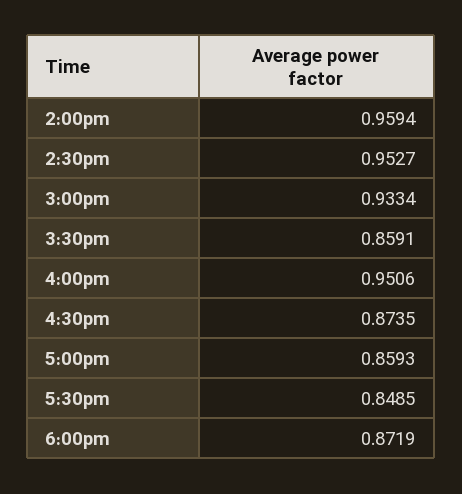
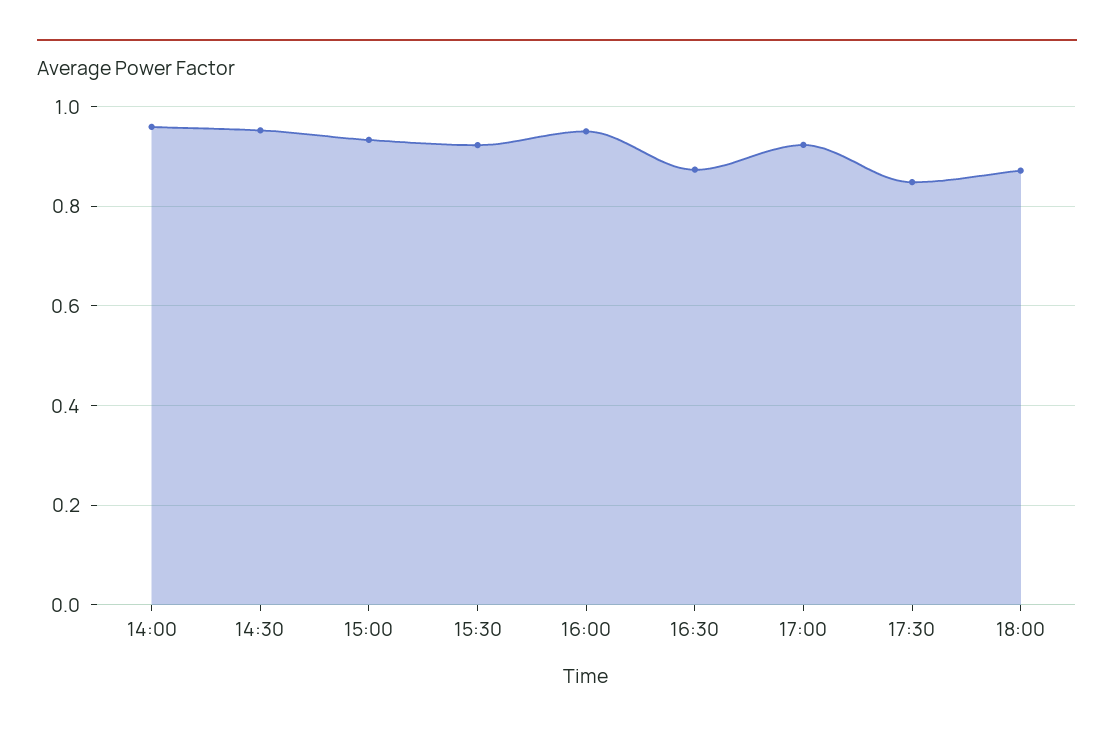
  {
    "2:00pm": 0.9594,
    "2:30pm": 0.9527,
    "3:00pm": 0.9334,
-   "3:30pm": 0.8591,
+   "3:30pm": 0.92,
    "4:00pm": 0.9506,
    "4:30pm": 0.8735,
-   "5:00pm": 0.8593,
+   "5:00pm": 0.92,
    "5:30pm": 0.8485,
    "6:00pm": 0.8719
  }

